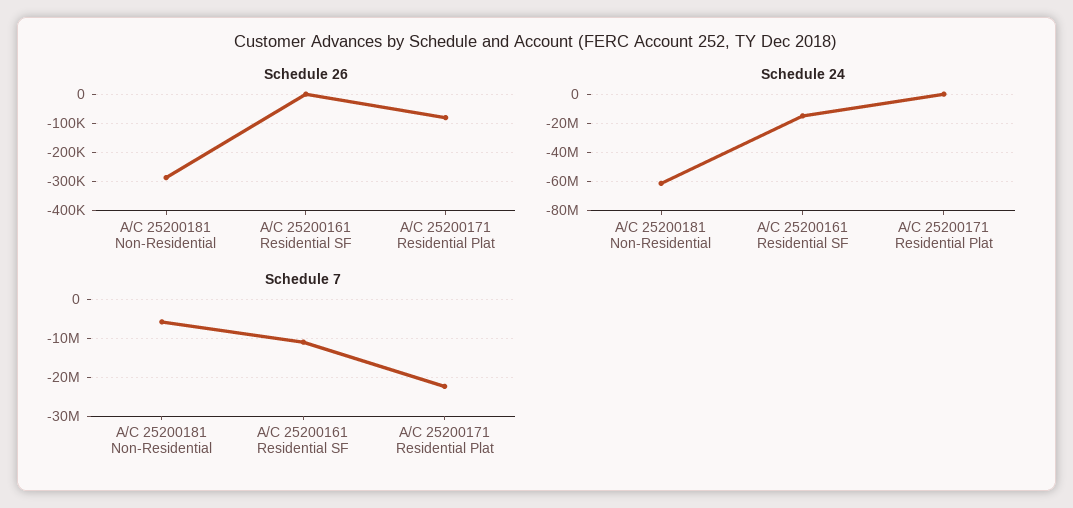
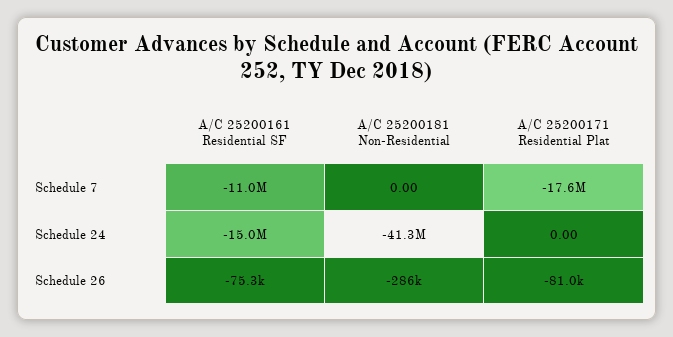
  {
    "Schedule 26": {
      "A/C 25200181 Non-Residential": -286000,
-     "A/C 25200161 Residential SF": 0,
+     "A/C 25200161 Residential SF": -75300,
      "A/C 25200171 Residential Plat": -81000
    },
    "Schedule 24": {
-     "A/C 25200181 Non-Residential": -60000000,
+     "A/C 25200181 Non-Residential": -41300000,
      "A/C 25200161 Residential SF": -15000000,
      "A/C 25200171 Residential Plat": 0
    },
    "Schedule 7": {
-     "A/C 25200181 Non-Residential": -6000000,
+     "A/C 25200181 Non-Residential": 0,
      "A/C 25200161 Residential SF": -11000000,
-     "A/C 25200171 Residential Plat": -22000000
+     "A/C 25200171 Residential Plat": -17600000
    }
  }

